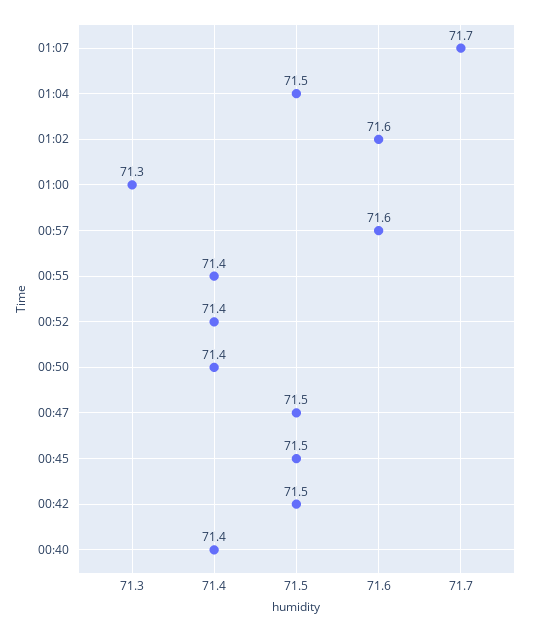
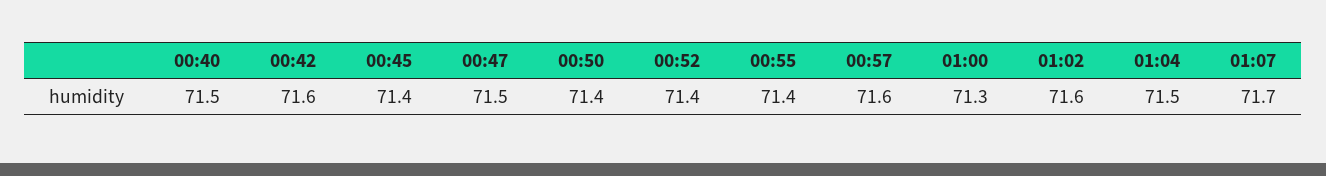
  {
    "01:07": 71.7,
    "01:04": 71.5,
    "01:02": 71.6,
    "01:00": 71.3,
    "00:57": 71.6,
    "00:55": 71.4,
    "00:52": 71.4,
    "00:50": 71.4,
    "00:47": 71.5,
-   "00:45": 71.5,
+   "00:45": 71.4,
-   "00:42": 71.5,
+   "00:42": 71.6,
-   "00:40": 71.4
+   "00:40": 71.5
  }

